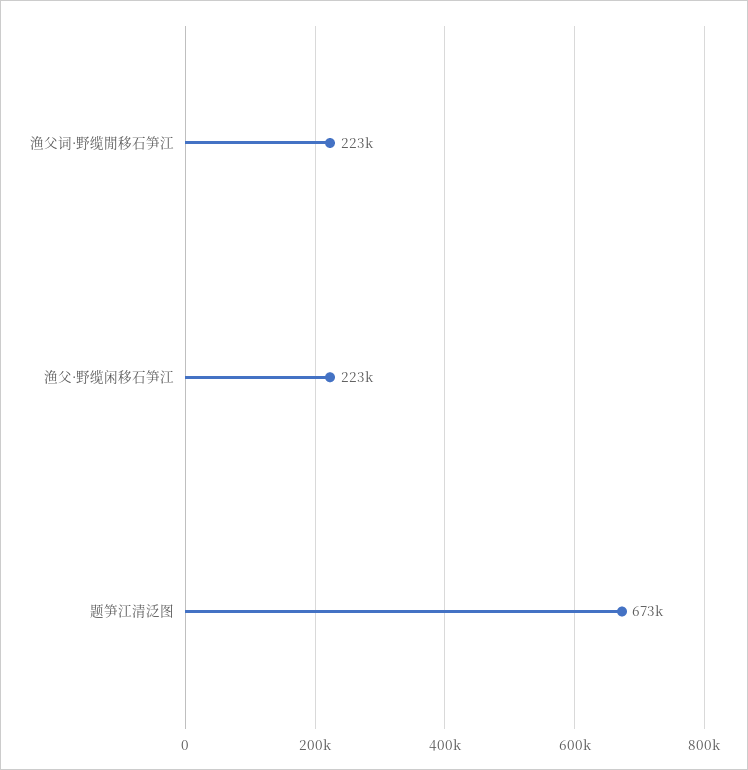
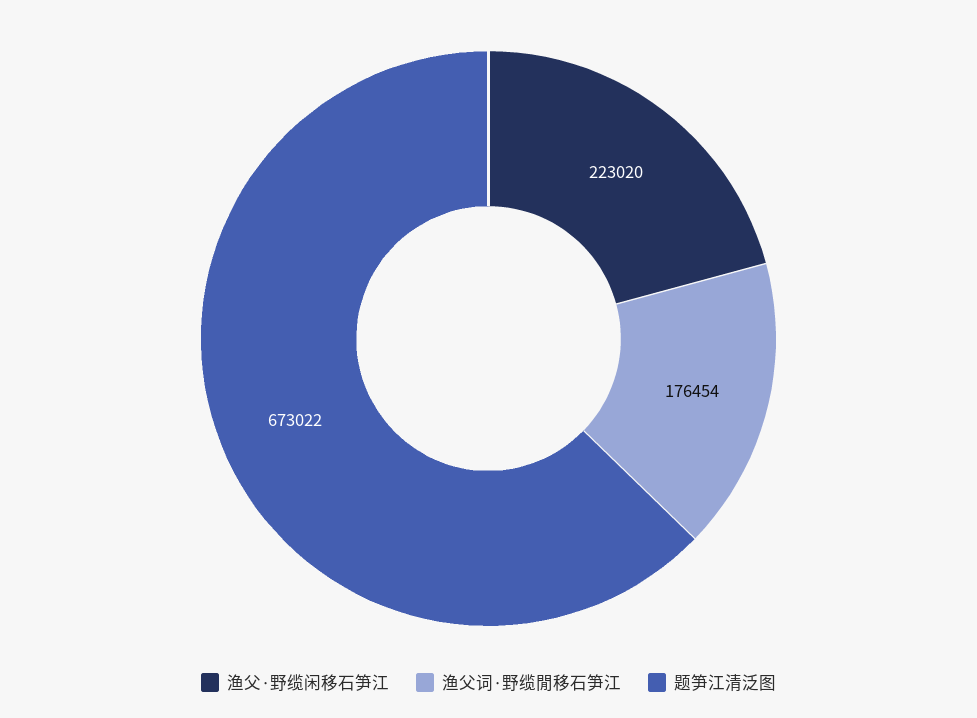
  {
-   "渔父词·野缆閒移石笋江": 223000,
+   "渔父词·野缆閒移石笋江": 176454,
    "渔父·野缆闲移石笋江": 223020,
    "题笋江清泛图": 673022
  }

